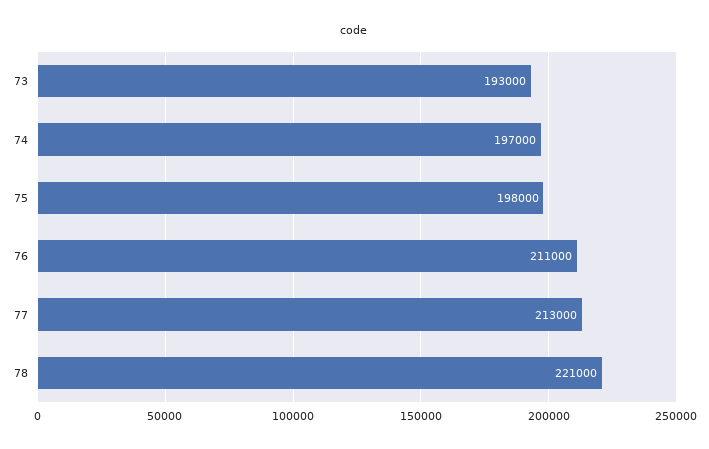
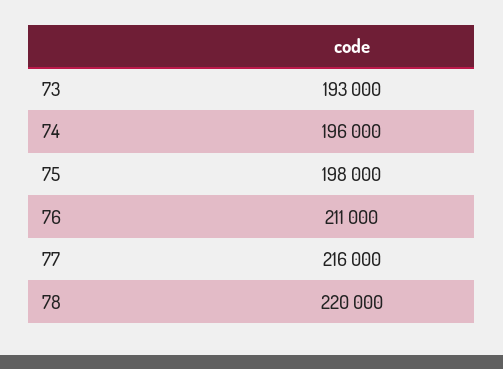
  {
    "73": 193000,
-   "74": 197000,
+   "74": 196000,
    "75": 198000,
    "76": 211000,
-   "77": 213000,
+   "77": 216000,
-   "78": 221000
+   "78": 220000
  }

